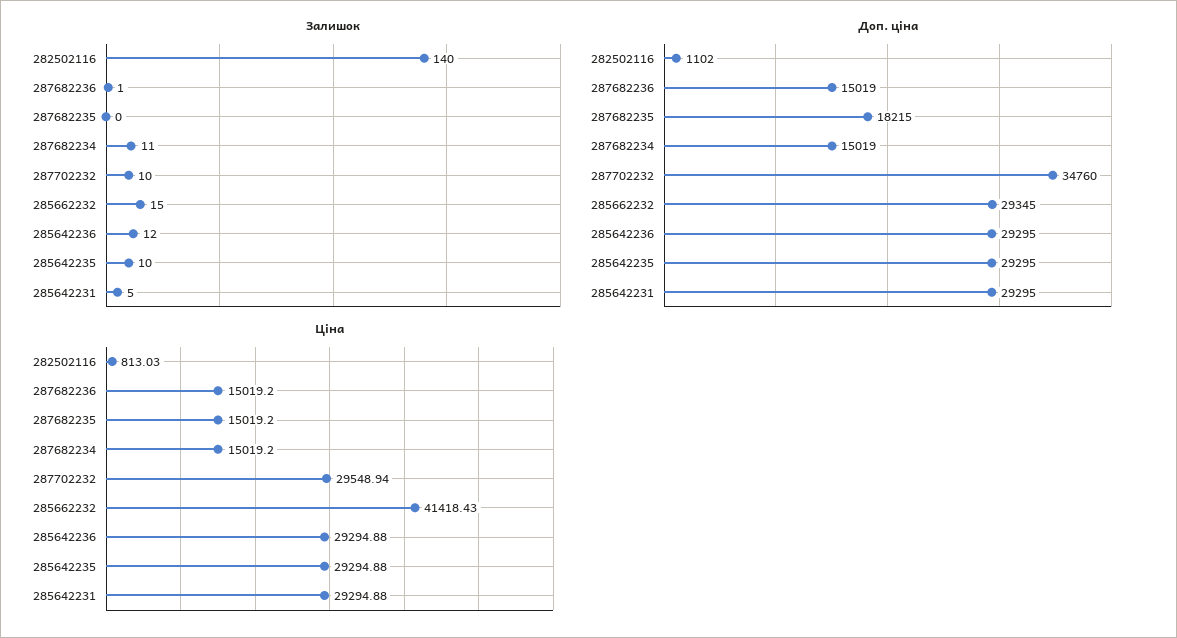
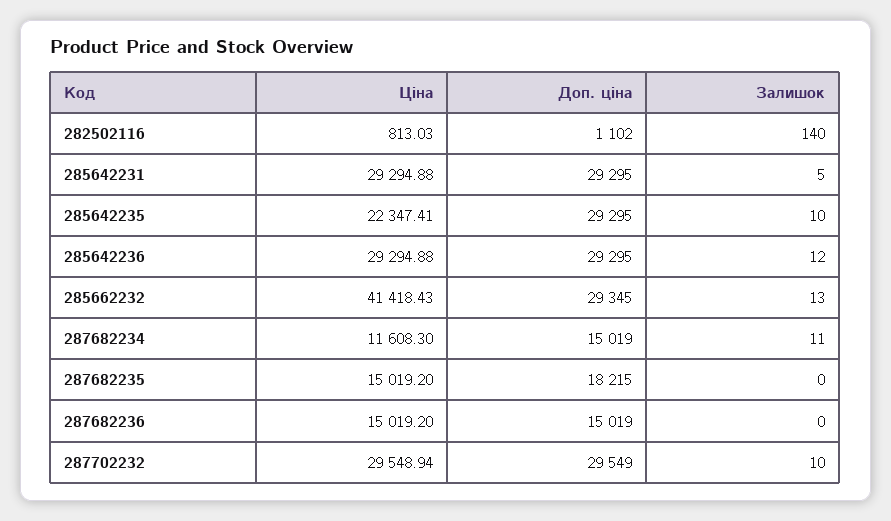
  {
    "Залишок": {
      "282502116": 140,
-     "287682236": 1,
+     "287682236": 0,
      "287682235": 0,
      "287682234": 11,
      "287702232": 10,
-     "285662232": 15,
+     "285662232": 13,
      "285642236": 12,
      "285642235": 10,
      "285642231": 5
    },
    "Доп. ціна": {
      "282502116": 1102,
      "287682236": 15019,
      "287682235": 18215,
      "287682234": 15019,
-     "287702232": 34760,
+     "287702232": 29549,
      "285662232": 29345,
      "285642236": 29295,
      "285642235": 29295,
      "285642231": 29295
    },
    "Ціна": {
      "282502116": 813.03,
      "287682236": 15019.2,
      "287682235": 15019.2,
-     "287682234": 15019.2,
+     "287682234": 11608.3,
      "287702232": 29548.94,
      "285662232": 41418.43,
      "285642236": 29294.88,
-     "285642235": 29294.88,
+     "285642235": 22347.41,
      "285642231": 29294.88
    }
  }

